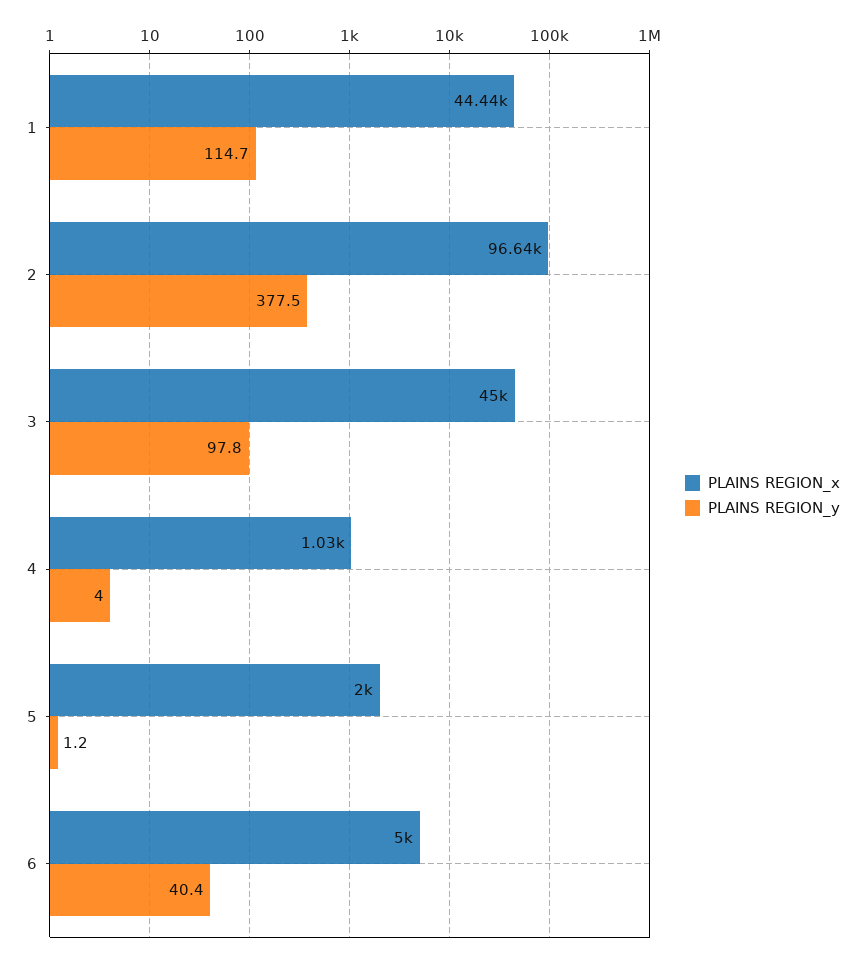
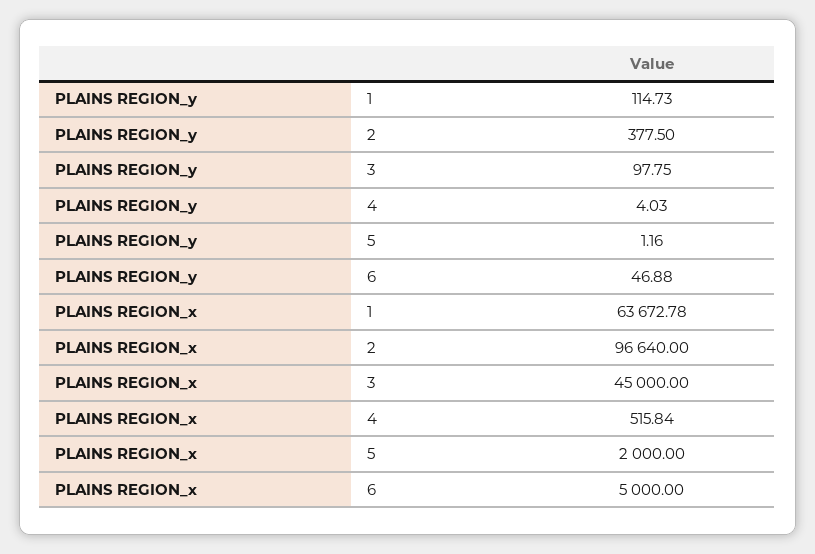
  {
    "PLAINS REGION_x": {
-     "1": 44440,
+     "1": 63672.78,
      "2": 96640,
      "3": 45000,
-     "4": 1030,
+     "4": 515.84,
      "5": 2000,
      "6": 5000
    },
    "PLAINS REGION_y": {
      "1": 114.73,
      "2": 377.5,
      "3": 97.75,
      "4": 4.03,
      "5": 1.16,
-     "6": 40.4
+     "6": 46.88
    }
  }

